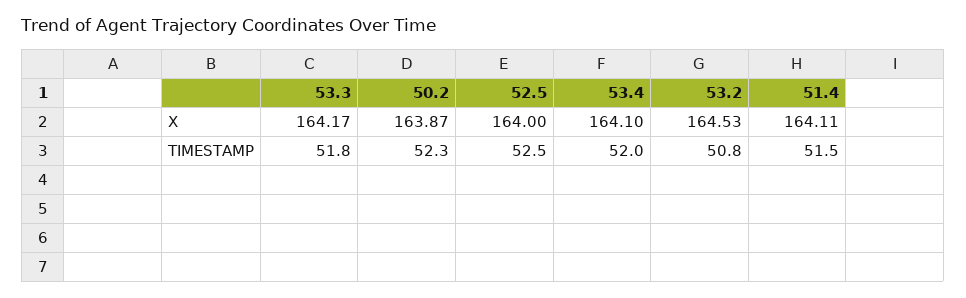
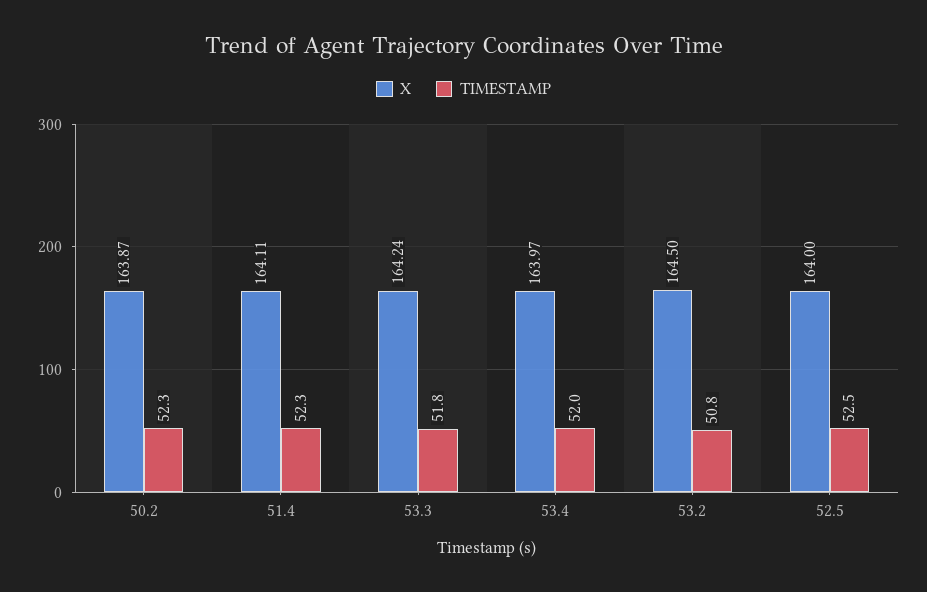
  {
    "X": {
-     "53.3": 164.17,
+     "53.3": 164.24,
      "50.2": 163.87,
      "52.5": 164,
-     "53.4": 164.1,
+     "53.4": 163.97,
-     "53.2": 164.53,
+     "53.2": 164.5,
      "51.4": 164.11
    },
    "TIMESTAMP": {
      "53.3": 51.8,
      "50.2": 52.3,
      "52.5": 52.5,
      "53.4": 52,
      "53.2": 50.8,
-     "51.4": 51.5
+     "51.4": 52.3
    }
  }

